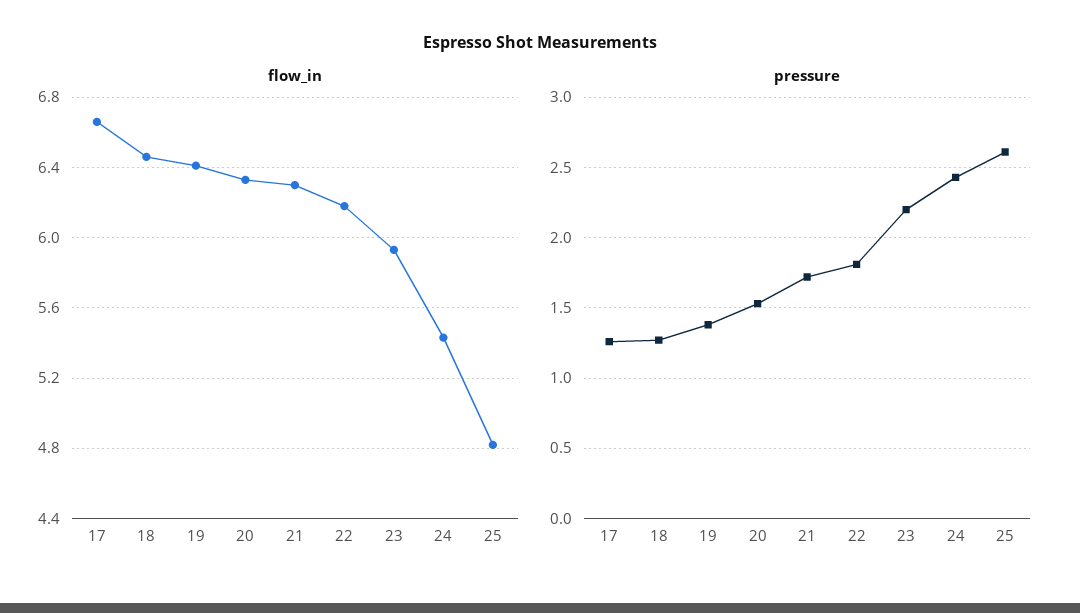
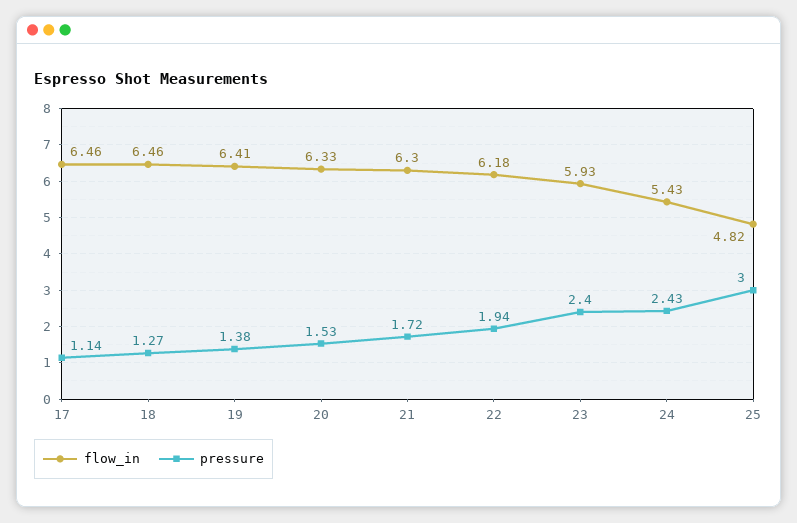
  {
    "flow_in": {
-     "17": 6.65,
+     "17": 6.46,
      "18": 6.46,
      "19": 6.41,
      "20": 6.33,
      "21": 6.3,
      "22": 6.18,
      "23": 5.93,
      "24": 5.43,
      "25": 4.82
    },
    "pressure": {
-     "17": 1.25,
+     "17": 1.14,
      "18": 1.27,
      "19": 1.38,
      "20": 1.53,
      "21": 1.72,
-     "22": 1.8,
+     "22": 1.94,
-     "23": 2.2,
+     "23": 2.4,
      "24": 2.43,
-     "25": 2.6
+     "25": 3
    }
  }

